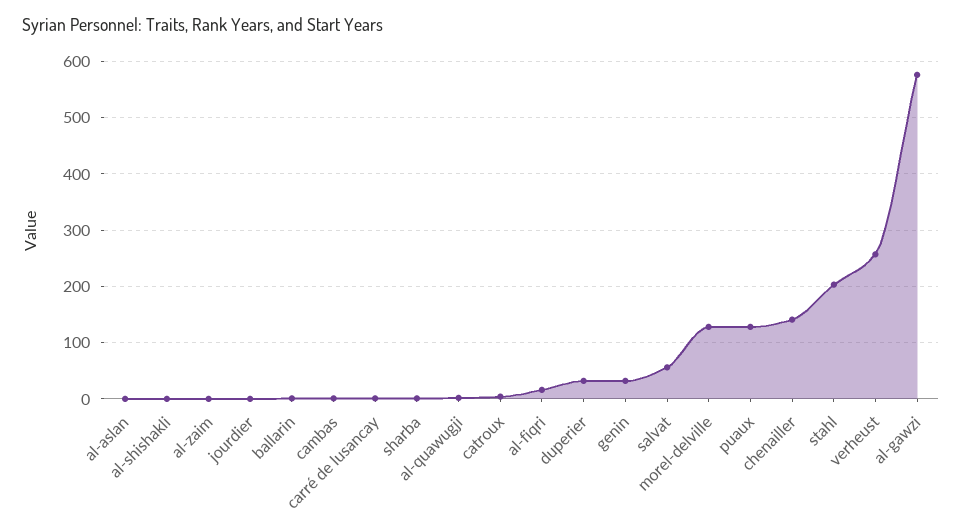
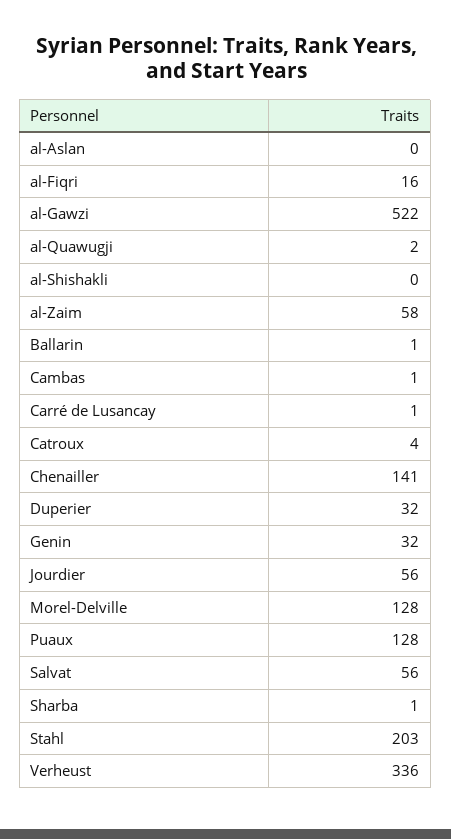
  {
    "al-aslan": 0,
    "al-shishakli": 0,
-   "al-zaim": 0,
+   "al-zaim": 58,
-   "jourdier": 0,
+   "jourdier": 56,
    "ballarin": 1,
    "cambas": 1,
    "carré de lusancay": 1,
    "sharba": 1,
    "al-quawugji": 2,
    "catroux": 4,
    "al-fiqri": 16,
    "duperier": 32,
    "genin": 32,
    "salvat": 56,
    "morel-delville": 128,
    "puaux": 128,
    "chenailler": 141,
    "stahl": 203,
-   "verheust": 260,
+   "verheust": 336,
-   "al-gawzi": 580
+   "al-gawzi": 522
  }

